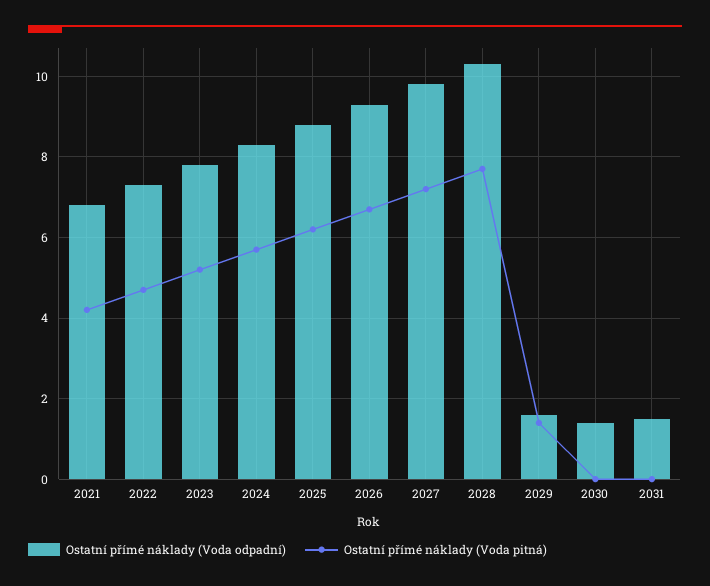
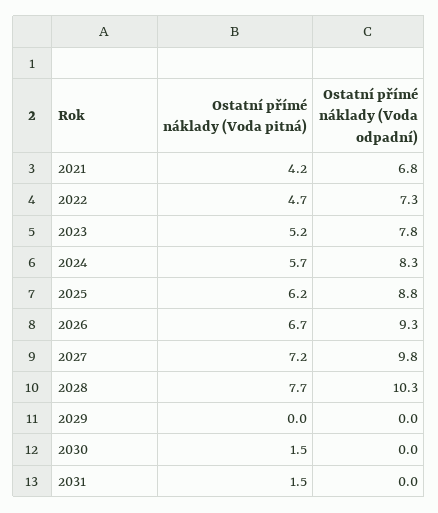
  {
    "Ostatní přímé náklady (Voda odpadní)": {
      "2021": 6.8,
      "2022": 7.3,
      "2023": 7.8,
      "2024": 8.3,
      "2025": 8.8,
      "2026": 9.3,
      "2027": 9.8,
      "2028": 10.3,
-     "2029": 1.5,
+     "2029": 0,
-     "2030": 1.5,
+     "2030": 0,
-     "2031": 1.5
+     "2031": 0
    },
    "Ostatní přímé náklady (Voda pitná)": {
      "2021": 4.2,
      "2022": 4.7,
      "2023": 5.2,
      "2024": 5.7,
      "2025": 6.2,
      "2026": 6.7,
      "2027": 7.2,
      "2028": 7.7,
-     "2029": 1.5,
+     "2029": 0,
-     "2030": 0,
+     "2030": 1.5,
-     "2031": 0
+     "2031": 1.5
    }
  }

